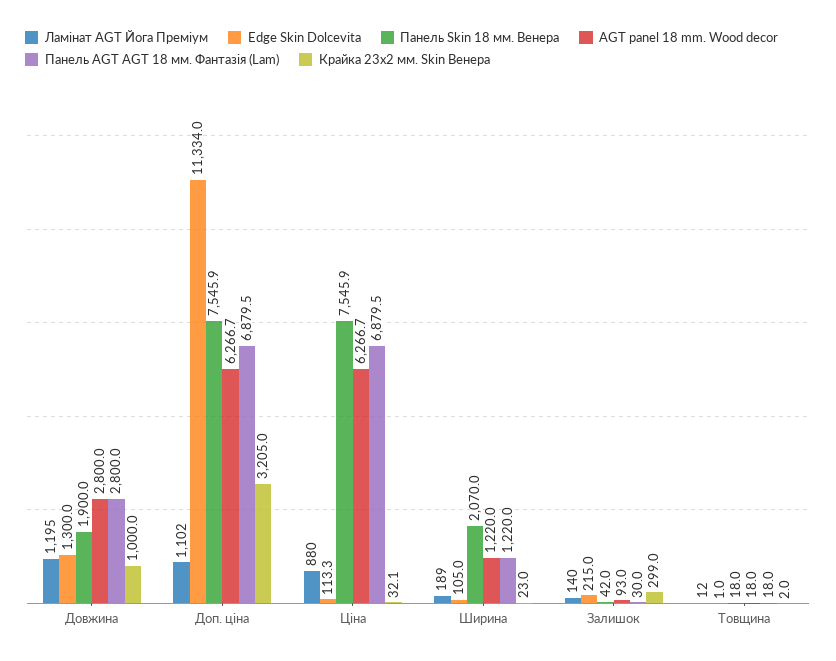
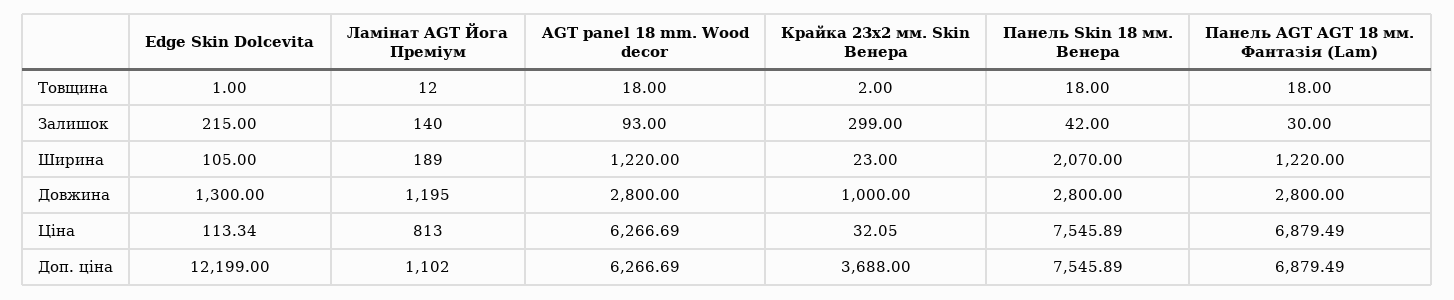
  {
    "Ламінат AGT Йога Преміум": {
      "Довжина": 1195,
      "Доп. ціна": 1102,
-     "Ціна": 880,
+     "Ціна": 813,
      "Ширина": 189,
      "Залишок": 140,
      "Товщина": 12
    },
    "Edge Skin Dolcevita": {
      "Довжина": 1300,
-     "Доп. ціна": 11334,
+     "Доп. ціна": 12199,
      "Ціна": 113.34,
      "Ширина": 105,
      "Залишок": 215,
      "Товщина": 1
    },
    "Панель Skin 18 мм. Венера": {
-     "Довжина": 1900,
+     "Довжина": 2800,
      "Доп. ціна": 7545.89,
      "Ціна": 7545.89,
      "Ширина": 2070,
      "Залишок": 42,
      "Товщина": 18
    },
    "AGT panel 18 mm. Wood decor": {
      "Довжина": 2800,
      "Доп. ціна": 6266.69,
      "Ціна": 6266.69,
      "Ширина": 1220,
      "Залишок": 93,
      "Товщина": 18
    },
    "Панель AGT AGT 18 мм. Фантазія (Lam)": {
      "Довжина": 2800,
      "Доп. ціна": 6879.49,
      "Ціна": 6879.49,
      "Ширина": 1220,
      "Залишок": 30,
      "Товщина": 18
    },
    "Крайка 23x2 мм. Skin Венера": {
      "Довжина": 1000,
-     "Доп. ціна": 3205,
+     "Доп. ціна": 3688,
      "Ціна": 32.05,
      "Ширина": 23,
      "Залишок": 299,
      "Товщина": 2
    }
  }

